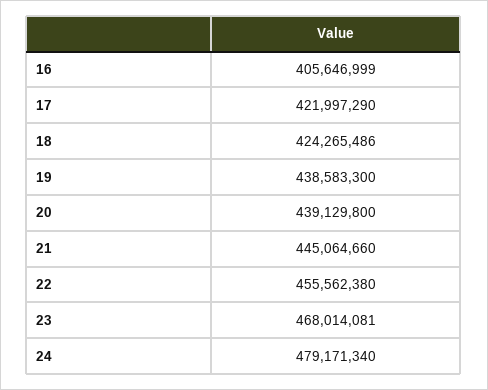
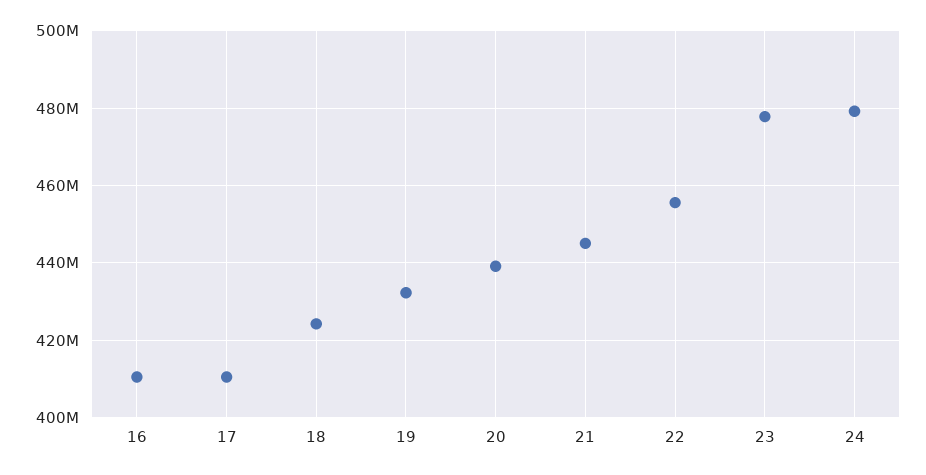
  {
-   "16": 405646999,
+   "16": 410000000,
-   "17": 421997290,
+   "17": 410000000,
    "18": 424265486,
-   "19": 438583300,
+   "19": 432000000,
    "20": 439129800,
    "21": 445064660,
    "22": 455562380,
-   "23": 468014081,
+   "23": 478000000,
    "24": 479171340
  }

